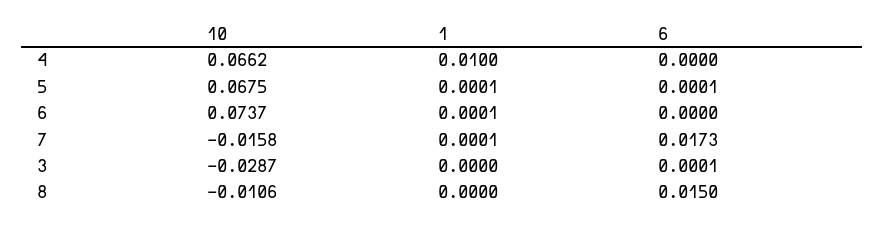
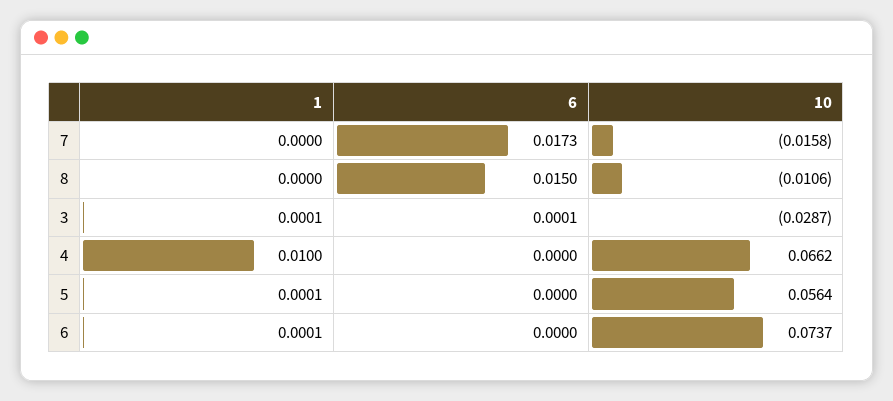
  {
    "10": {
      "4": 0.0662,
-     "5": 0.0675,
+     "5": 0.0564,
      "6": 0.0737,
      "7": -0.0158,
      "3": -0.0287,
      "8": -0.0106
    },
    "1": {
      "4": 0.01,
      "5": 0.0001,
      "6": 0.0001,
-     "7": 0.0001,
+     "7": 0,
-     "3": 0,
+     "3": 0.0001,
      "8": 0
    },
    "6": {
      "4": 0,
-     "5": 0.0001,
+     "5": 0,
      "6": 0,
      "7": 0.0173,
      "3": 0.0001,
      "8": 0.015
    }
  }

